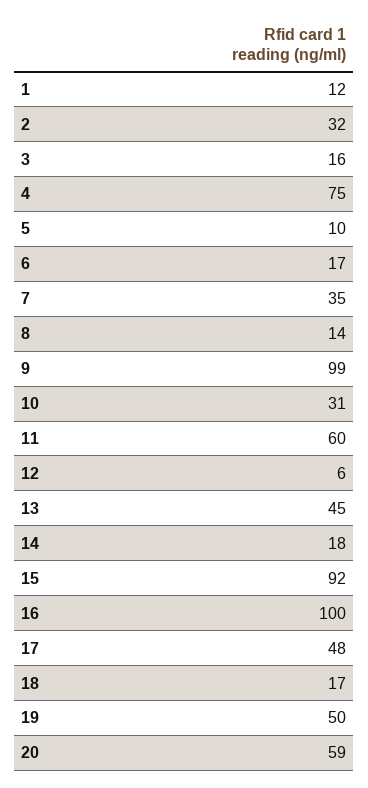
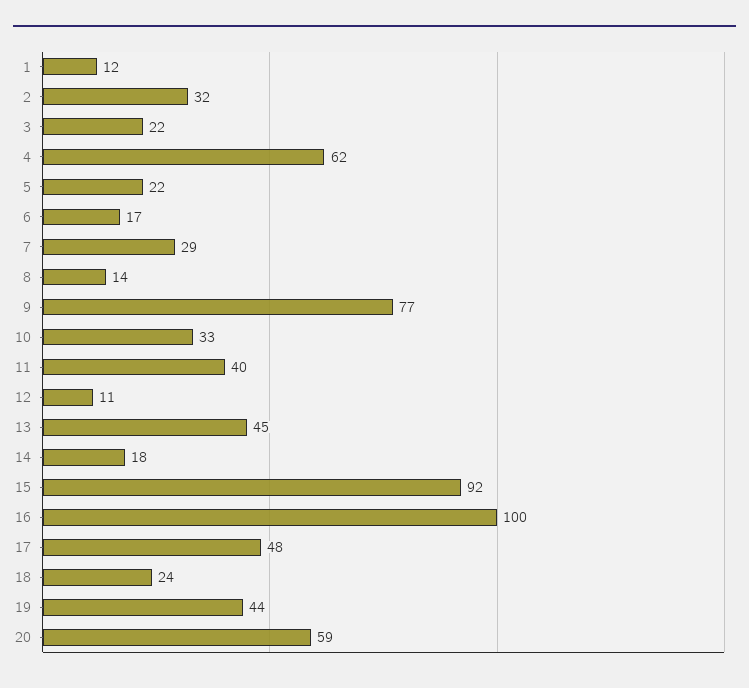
  {
    "1": 12,
    "2": 32,
-   "3": 16,
+   "3": 22,
-   "4": 75,
+   "4": 62,
-   "5": 10,
+   "5": 22,
    "6": 17,
-   "7": 35,
+   "7": 29,
    "8": 14,
-   "9": 99,
+   "9": 77,
-   "10": 31,
+   "10": 33,
-   "11": 60,
+   "11": 40,
-   "12": 6,
+   "12": 11,
    "13": 45,
    "14": 18,
    "15": 92,
    "16": 100,
    "17": 48,
-   "18": 17,
+   "18": 24,
-   "19": 50,
+   "19": 44,
    "20": 59
  }

